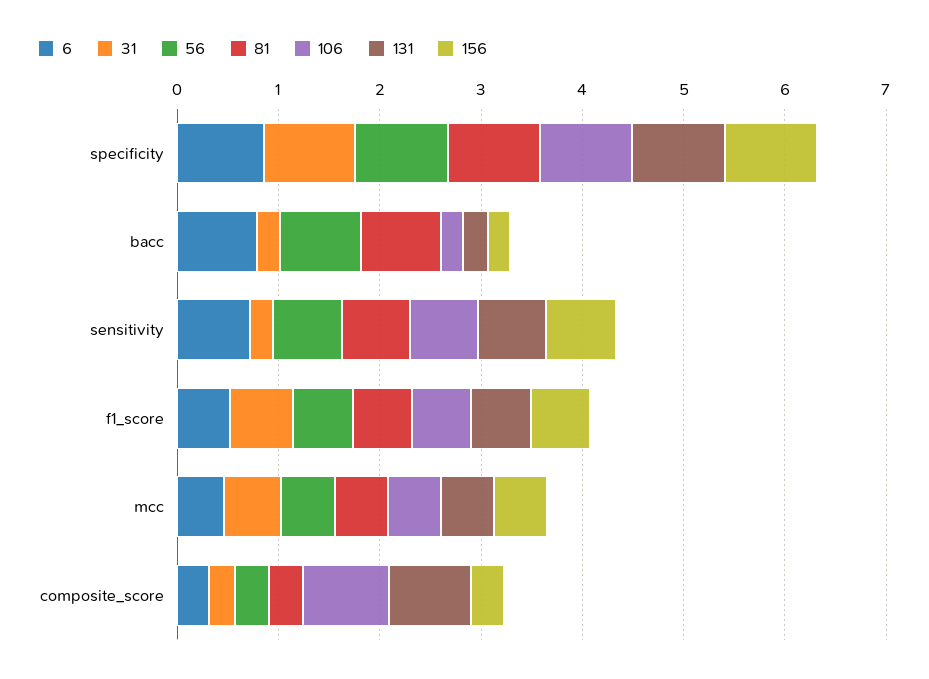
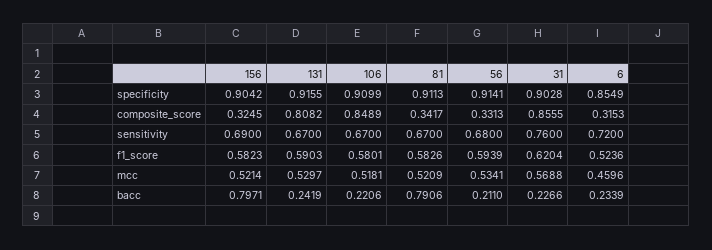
  {
    "6": {
      "specificity": 0.8549,
-     "bacc": 0.8,
+     "bacc": 0.2339,
      "sensitivity": 0.72,
      "f1_score": 0.5236,
      "mcc": 0.4596,
      "composite_score": 0.3153
    },
    "31": {
      "specificity": 0.9028,
      "bacc": 0.2266,
-     "sensitivity": 0.2,
+     "sensitivity": 0.76,
      "f1_score": 0.6204,
      "mcc": 0.5688,
-     "composite_score": 0.2
+     "composite_score": 0.8555
    },
    "56": {
      "specificity": 0.9141,
-     "bacc": 0.8,
+     "bacc": 0.211,
      "sensitivity": 0.68,
      "f1_score": 0.5939,
      "mcc": 0.5341,
      "composite_score": 0.3313
    },
    "81": {
      "specificity": 0.9113,
      "bacc": 0.7906,
      "sensitivity": 0.67,
      "f1_score": 0.5826,
      "mcc": 0.5209,
      "composite_score": 0.3417
    },
    "106": {
      "specificity": 0.9099,
      "bacc": 0.2206,
      "sensitivity": 0.67,
      "f1_score": 0.5801,
      "mcc": 0.5181,
      "composite_score": 0.8489
    },
    "131": {
      "specificity": 0.9155,
      "bacc": 0.2419,
      "sensitivity": 0.67,
      "f1_score": 0.5903,
      "mcc": 0.5297,
      "composite_score": 0.8082
    },
    "156": {
      "specificity": 0.9042,
-     "bacc": 0.2,
+     "bacc": 0.7971,
      "sensitivity": 0.69,
      "f1_score": 0.5823,
      "mcc": 0.5214,
      "composite_score": 0.3245
    }
  }

